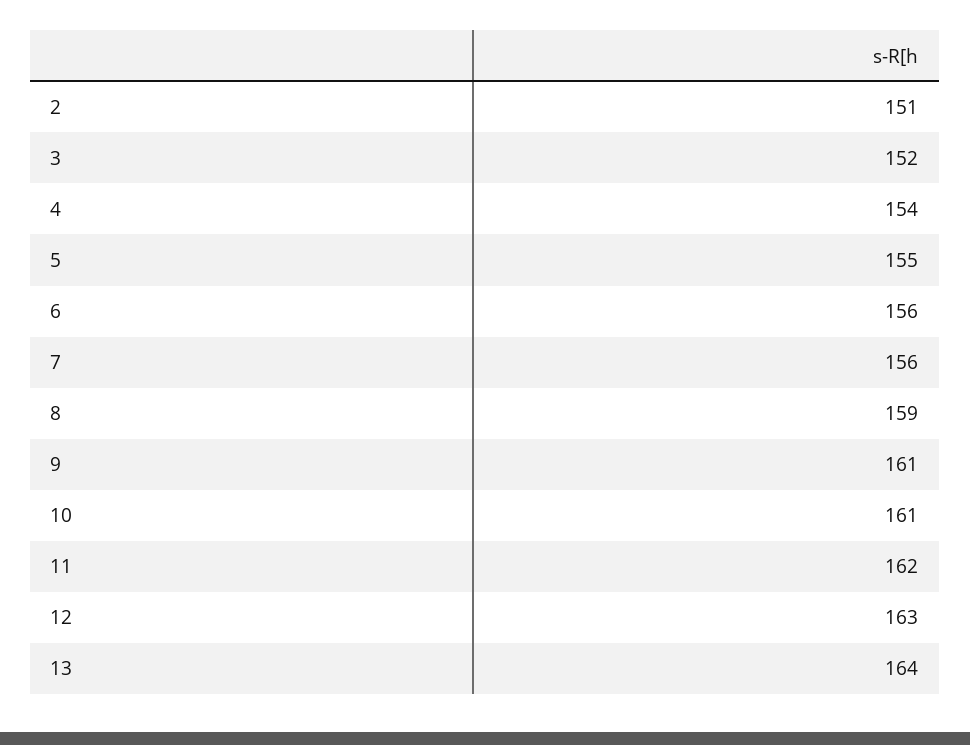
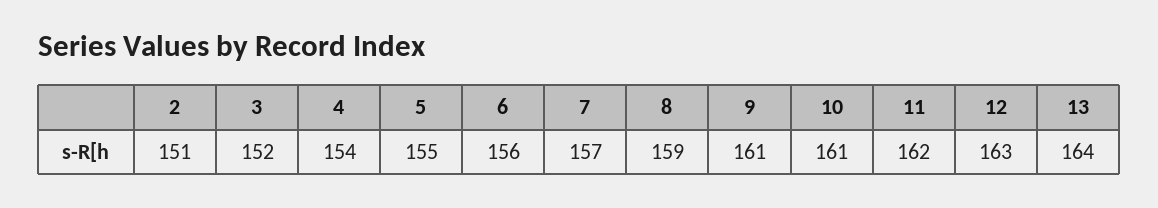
  {
    "2": 151,
    "3": 152,
    "4": 154,
    "5": 155,
    "6": 156,
-   "7": 156,
+   "7": 157,
    "8": 159,
    "9": 161,
    "10": 161,
    "11": 162,
    "12": 163,
    "13": 164
  }

